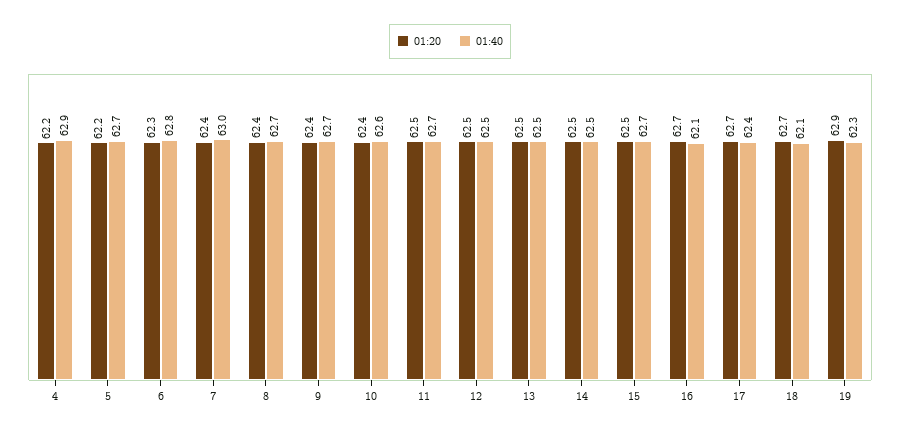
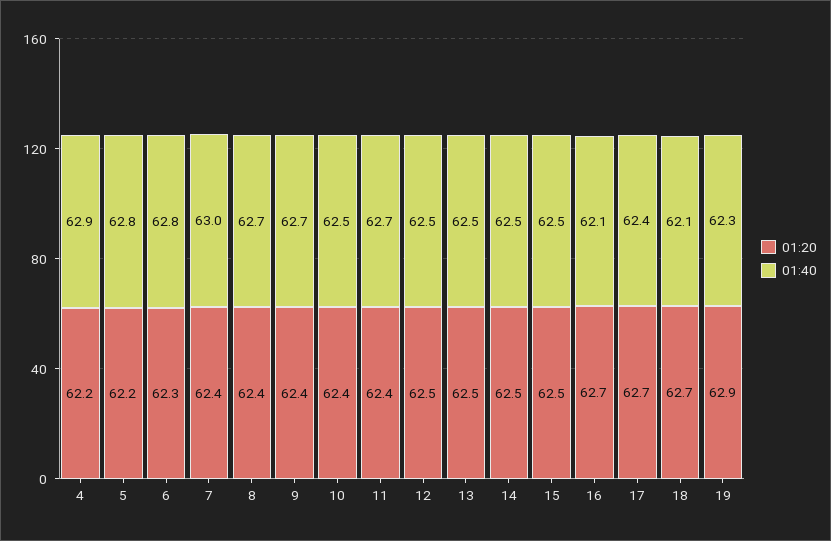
  {
    "01:20": {
      "4": 62.2,
      "5": 62.2,
      "6": 62.3,
      "7": 62.4,
      "8": 62.4,
      "9": 62.4,
      "10": 62.4,
-     "11": 62.5,
+     "11": 62.4,
      "12": 62.5,
      "13": 62.5,
      "14": 62.5,
      "15": 62.5,
      "16": 62.7,
      "17": 62.7,
      "18": 62.7,
      "19": 62.9
    },
    "01:40": {
      "4": 62.9,
-     "5": 62.7,
+     "5": 62.8,
      "6": 62.8,
      "7": 63,
      "8": 62.7,
      "9": 62.7,
-     "10": 62.6,
+     "10": 62.5,
      "11": 62.7,
      "12": 62.5,
      "13": 62.5,
      "14": 62.5,
-     "15": 62.7,
+     "15": 62.5,
      "16": 62.1,
      "17": 62.4,
      "18": 62.1,
      "19": 62.3
    }
  }

